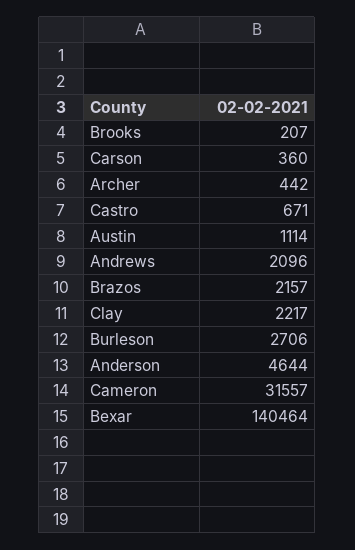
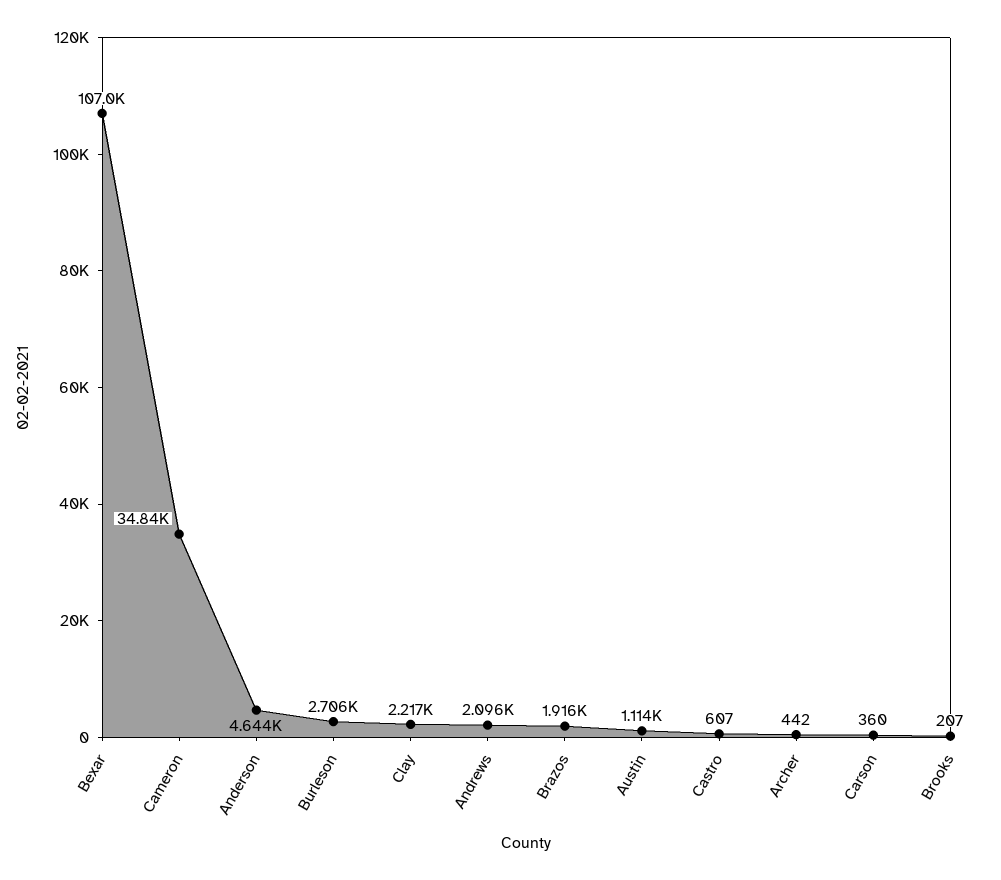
  {
    "Brooks": 207,
    "Carson": 360,
    "Archer": 442,
-   "Castro": 671,
+   "Castro": 607,
    "Austin": 1114,
    "Andrews": 2096,
-   "Brazos": 2157,
+   "Brazos": 1916,
    "Clay": 2217,
    "Burleson": 2706,
    "Anderson": 4644,
-   "Cameron": 31557,
+   "Cameron": 34840,
-   "Bexar": 140464
+   "Bexar": 107000
  }

